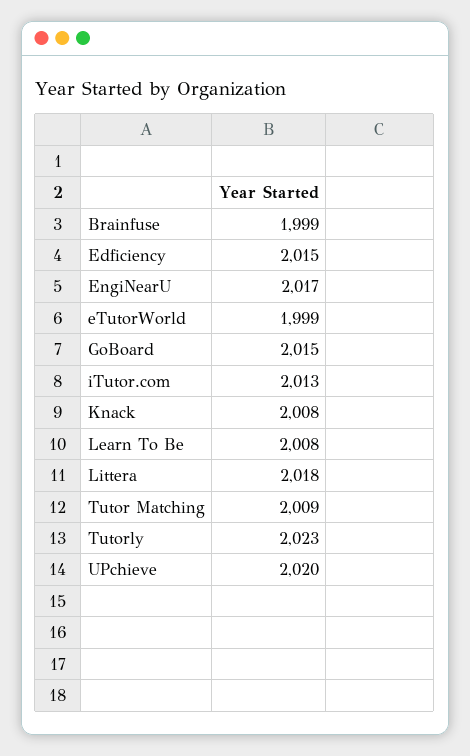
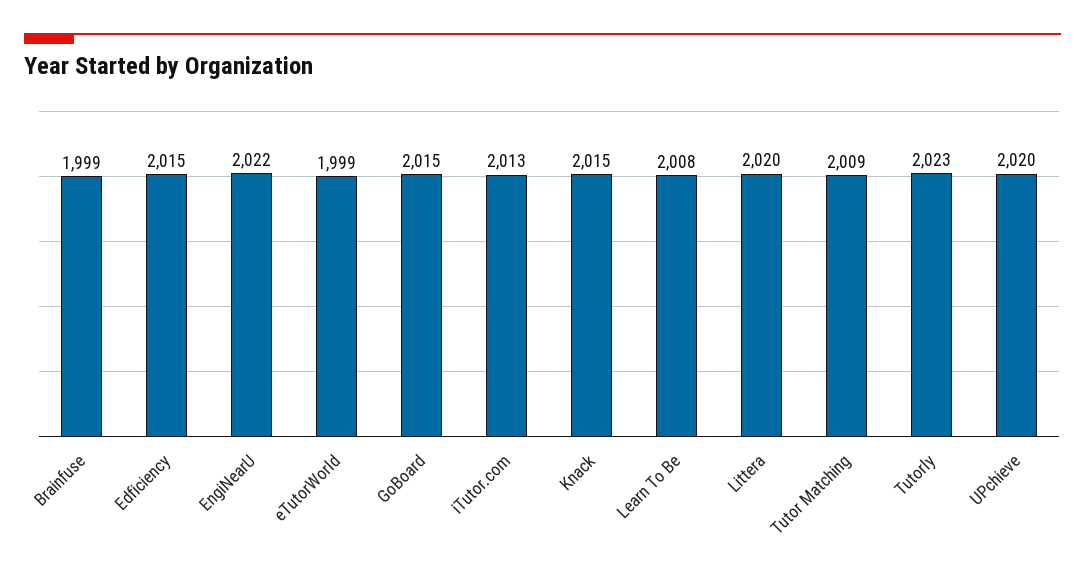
  {
    "Brainfuse": 1999,
    "Edficiency": 2015,
-   "EngiNearU": 2017,
+   "EngiNearU": 2022,
    "eTutorWorld": 1999,
    "GoBoard": 2015,
    "iTutor.com": 2013,
-   "Knack": 2008,
+   "Knack": 2015,
    "Learn To Be": 2008,
-   "Littera": 2018,
+   "Littera": 2020,
    "Tutor Matching": 2009,
    "Tutorly": 2023,
    "UPchieve": 2020
  }

